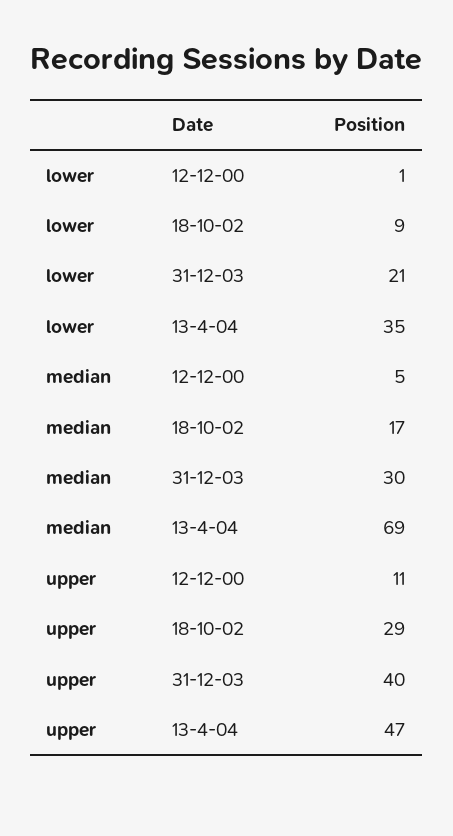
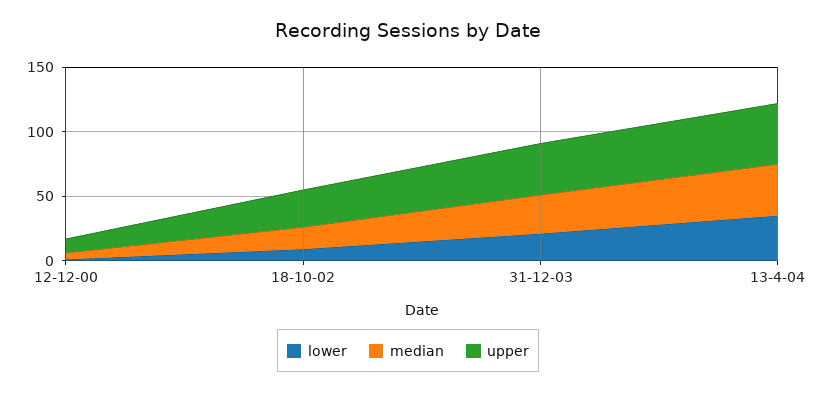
  {
    "lower": {
      "12-12-00": 1,
      "18-10-02": 9,
      "31-12-03": 21,
      "13-4-04": 35
    },
    "median": {
      "12-12-00": 5,
      "18-10-02": 17,
      "31-12-03": 30,
-     "13-4-04": 69
+     "13-4-04": 40
    },
    "upper": {
      "12-12-00": 11,
      "18-10-02": 29,
      "31-12-03": 40,
      "13-4-04": 47
    }
  }

